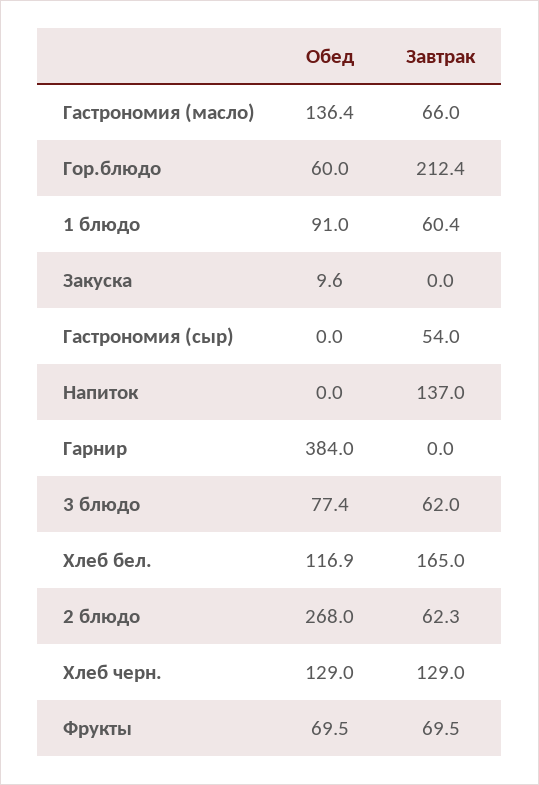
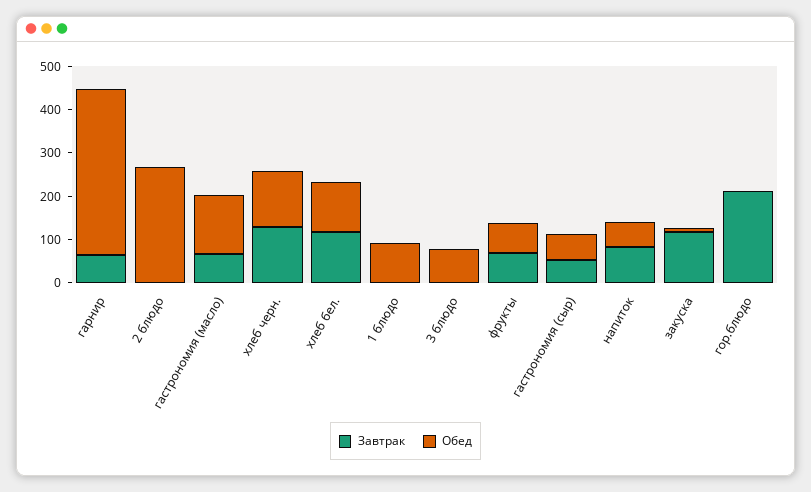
  {
    "Обед": {
      "Гастрономия (масло)": 136.4,
-     "Гор.блюдо": 60,
+     "Гор.блюдо": 0,
      "1 блюдо": 91,
      "Закуска": 9.6,
-     "Гастрономия (сыр)": 0,
+     "Гастрономия (сыр)": 60,
-     "Напиток": 0,
+     "Напиток": 60,
      "Гарнир": 384,
      "3 блюдо": 77.4,
      "Хлеб бел.": 116.9,
      "2 блюдо": 268,
      "Хлеб черн.": 129,
      "Фрукты": 69.5
    },
    "Завтрак": {
      "Гастрономия (масло)": 66,
      "Гор.блюдо": 212.4,
-     "1 блюдо": 60.4,
+     "1 блюдо": 0,
-     "Закуска": 0,
+     "Закуска": 120,
      "Гастрономия (сыр)": 54,
-     "Напиток": 137,
+     "Напиток": 80,
-     "Гарнир": 0,
+     "Гарнир": 60,
-     "3 блюдо": 62,
+     "3 блюдо": 0,
-     "Хлеб бел.": 165,
+     "Хлеб бел.": 120,
-     "2 блюдо": 62.3,
+     "2 блюдо": 0,
      "Хлеб черн.": 129,
      "Фрукты": 69.5
    }
  }

